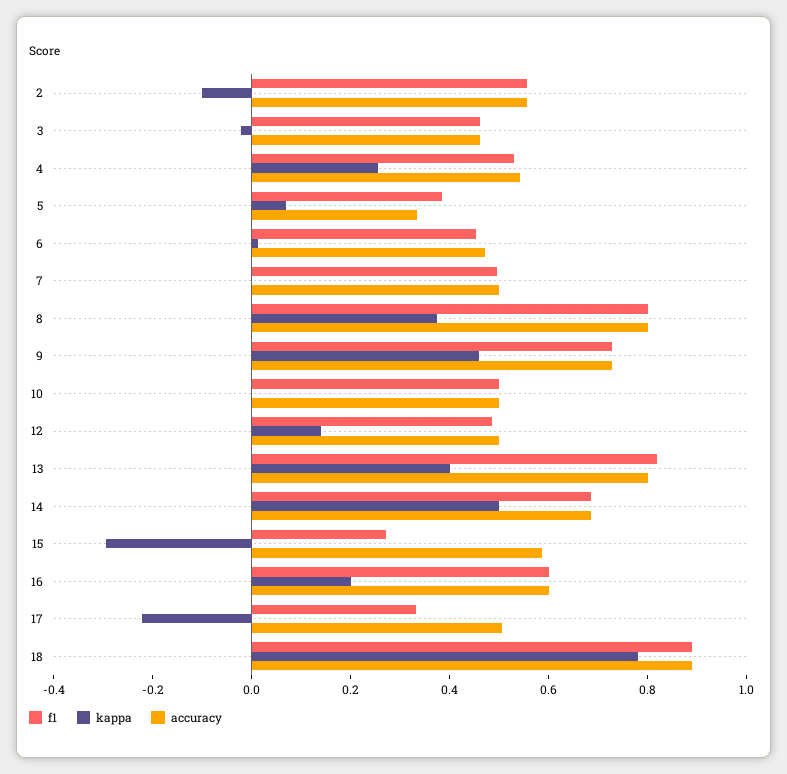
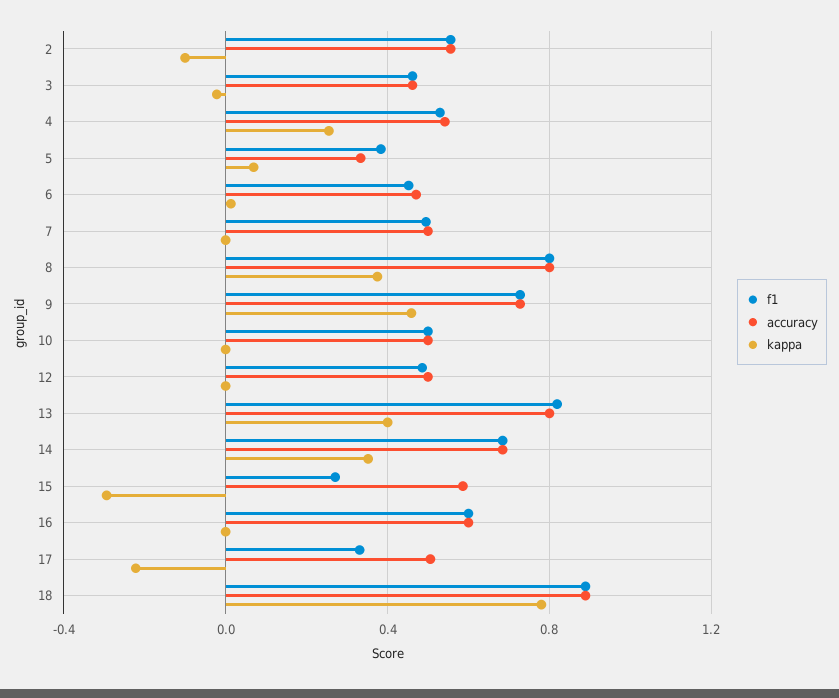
  {
    "f1": {
      "2": 0.55,
      "3": 0.45,
      "4": 0.55,
      "5": 0.4,
      "6": 0.45,
      "7": 0.5,
      "8": 0.8,
      "9": 0.75,
      "10": 0.5,
      "12": 0.5,
      "13": 0.8,
      "14": 0.7,
      "15": 0.25,
      "16": 0.6,
      "17": 0.35,
      "18": 0.9
    },
    "kappa": {
      "2": -0.1,
      "3": 0,
      "4": 0.25,
      "5": 0.05,
      "6": 0,
      "7": 0,
      "8": 0.4,
      "9": 0.45,
      "10": 0,
-     "12": 0.15,
+     "12": 0,
      "13": 0.4,
-     "14": 0.5,
+     "14": 0.35,
      "15": -0.3,
-     "16": 0.2,
+     "16": 0,
      "17": -0.2,
      "18": 0.8
    },
    "accuracy": {
      "2": 0.55,
      "3": 0.45,
      "4": 0.55,
      "5": 0.35,
      "6": 0.45,
      "7": 0.5,
      "8": 0.8,
      "9": 0.75,
      "10": 0.5,
      "12": 0.5,
      "13": 0.8,
      "14": 0.7,
      "15": 0.6,
      "16": 0.6,
      "17": 0.5,
      "18": 0.9
    }
  }

